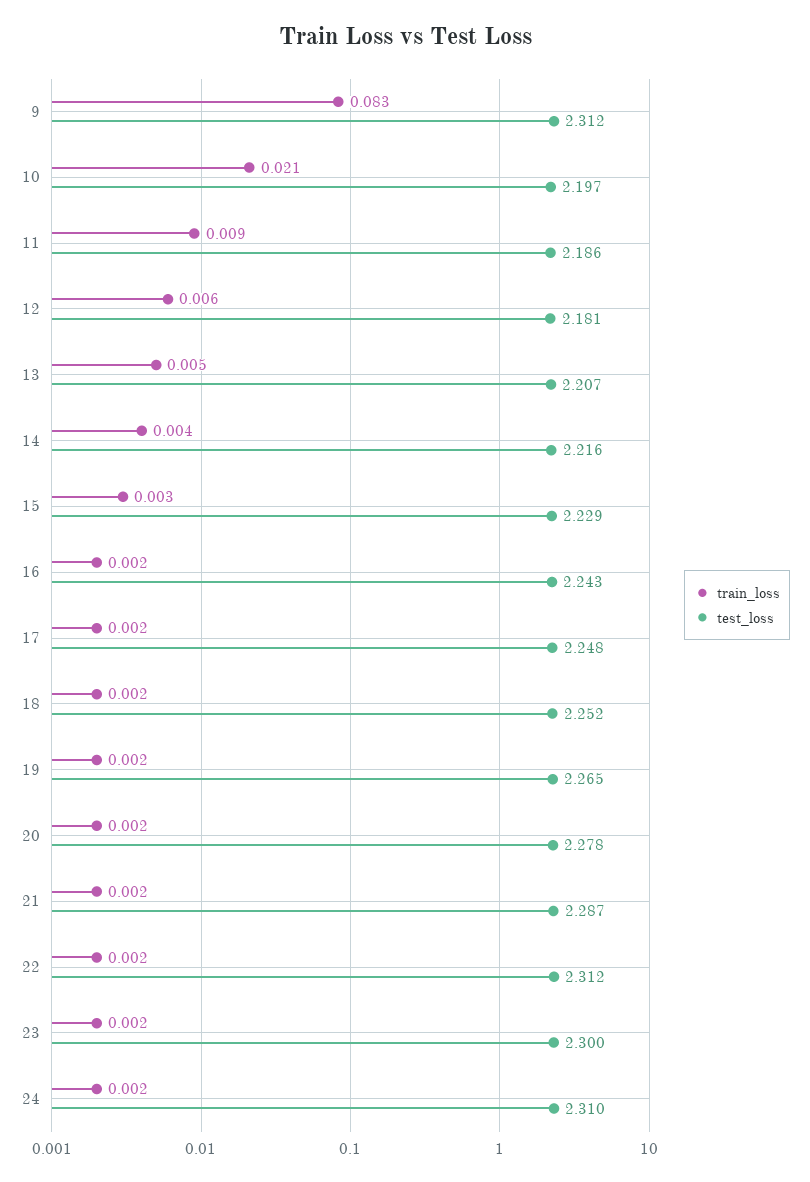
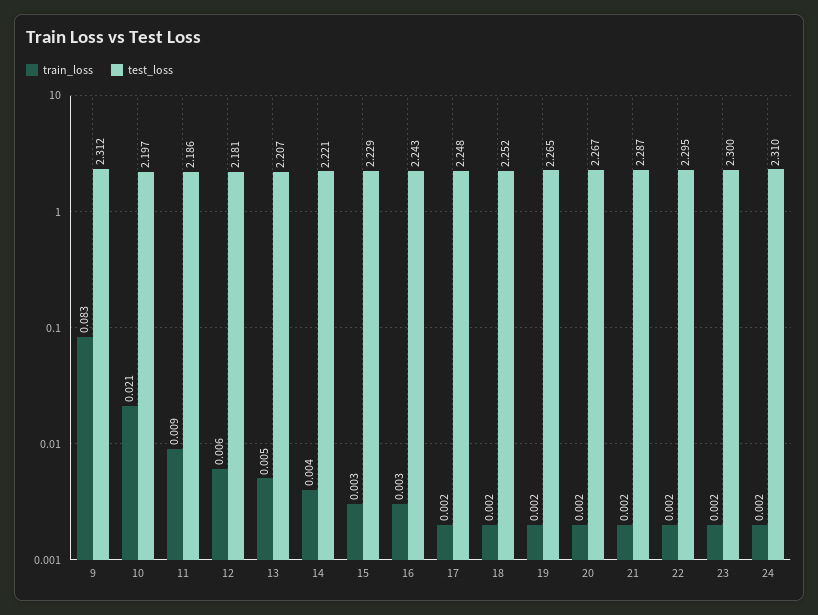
  {
    "train_loss": {
      "9": 0.083,
      "10": 0.021,
      "11": 0.009,
      "12": 0.006,
      "13": 0.005,
      "14": 0.004,
      "15": 0.003,
-     "16": 0.002,
+     "16": 0.003,
      "17": 0.002,
      "18": 0.002,
      "19": 0.002,
      "20": 0.002,
      "21": 0.002,
      "22": 0.002,
      "23": 0.002,
      "24": 0.002
    },
    "test_loss": {
      "9": 2.312,
      "10": 2.197,
      "11": 2.186,
      "12": 2.181,
      "13": 2.207,
-     "14": 2.216,
+     "14": 2.221,
      "15": 2.229,
      "16": 2.243,
      "17": 2.248,
      "18": 2.252,
      "19": 2.265,
-     "20": 2.278,
+     "20": 2.267,
      "21": 2.287,
-     "22": 2.312,
+     "22": 2.295,
      "23": 2.3,
      "24": 2.31
    }
  }

